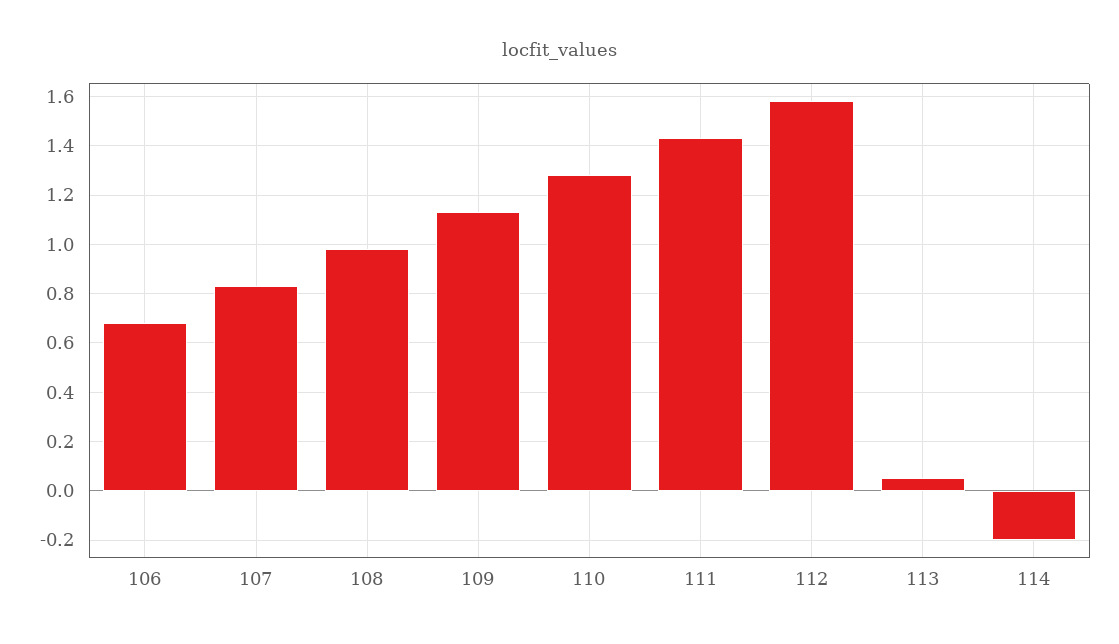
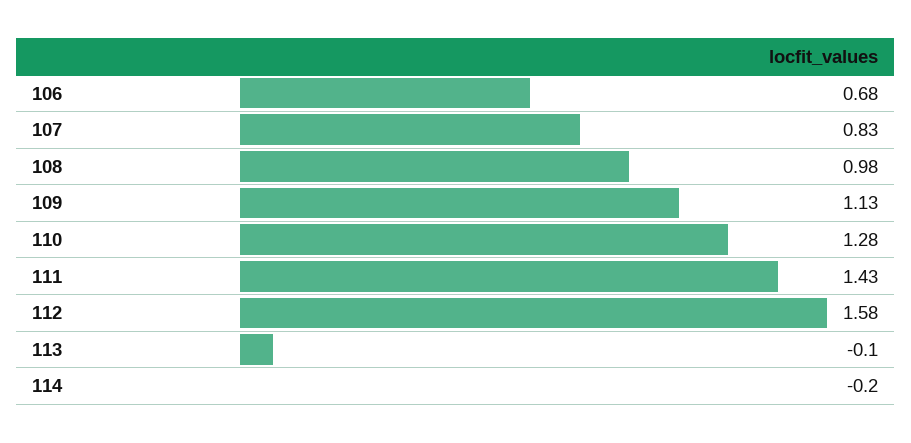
  {
    "106": 0.68,
    "107": 0.83,
    "108": 0.98,
    "109": 1.13,
    "110": 1.28,
    "111": 1.43,
    "112": 1.58,
-   "113": 0.05,
+   "113": -0.1,
    "114": -0.2
  }

